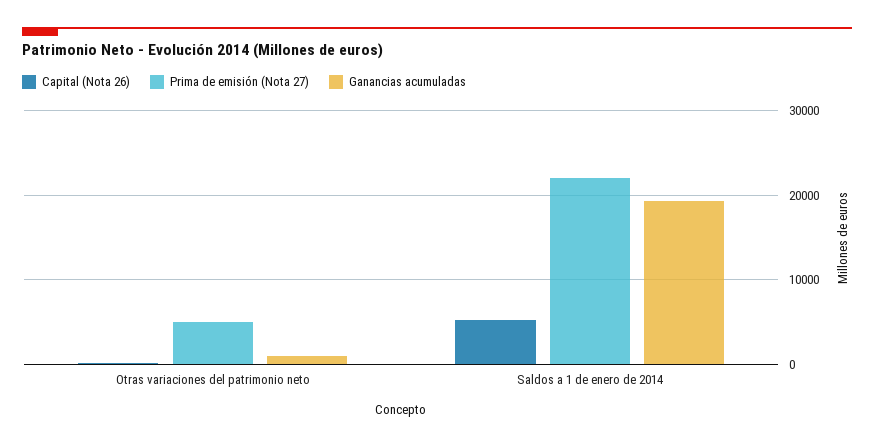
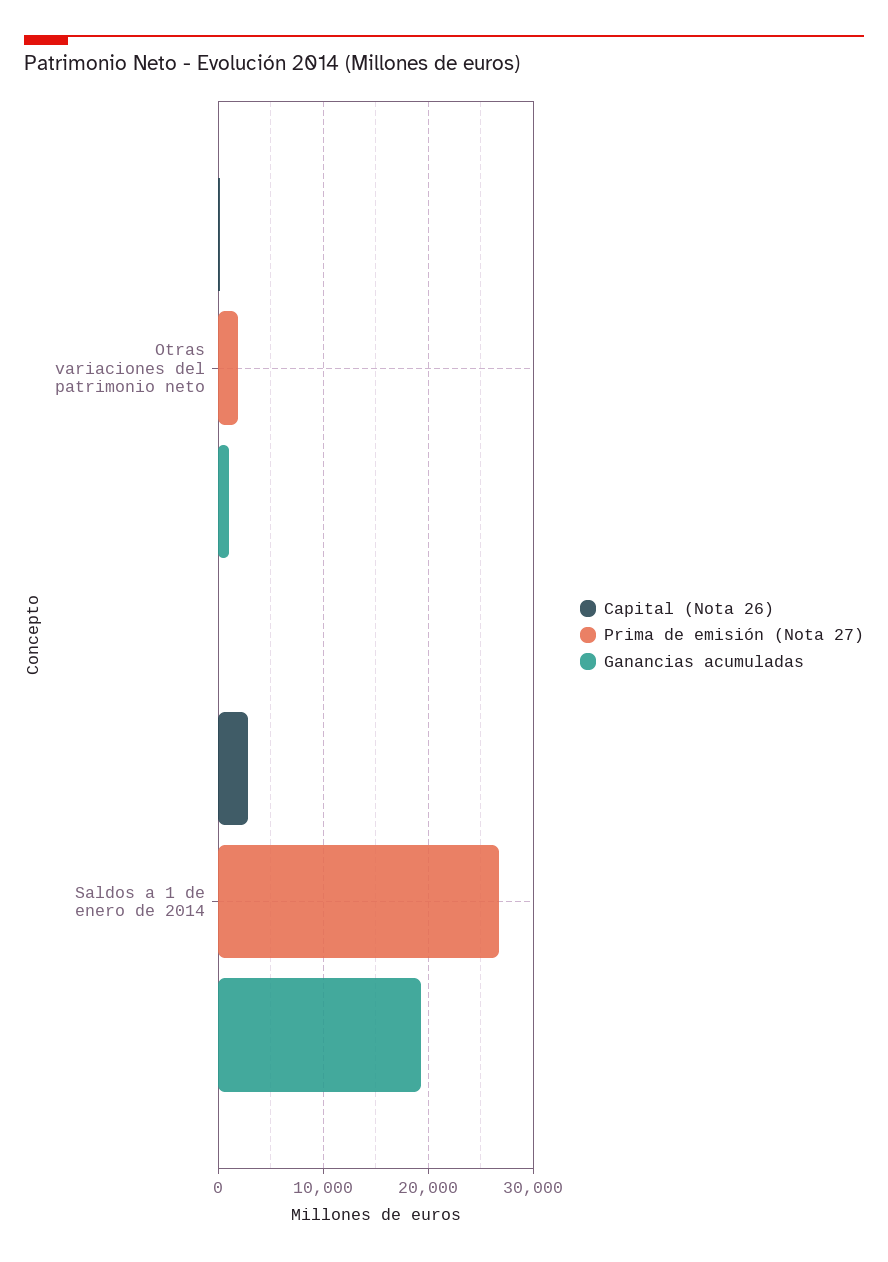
  {
    "Capital (Nota 26)": {
      "Otras variaciones del patrimonio neto": 0,
-     "Saldos a 1 de enero de 2014": 5000
+     "Saldos a 1 de enero de 2014": 3000
    },
    "Prima de emisión (Nota 27)": {
-     "Otras variaciones del patrimonio neto": 5000,
+     "Otras variaciones del patrimonio neto": 2000,
-     "Saldos a 1 de enero de 2014": 22000
+     "Saldos a 1 de enero de 2014": 27000
    },
    "Ganancias acumuladas": {
      "Otras variaciones del patrimonio neto": 1000,
      "Saldos a 1 de enero de 2014": 19000
    }
  }

